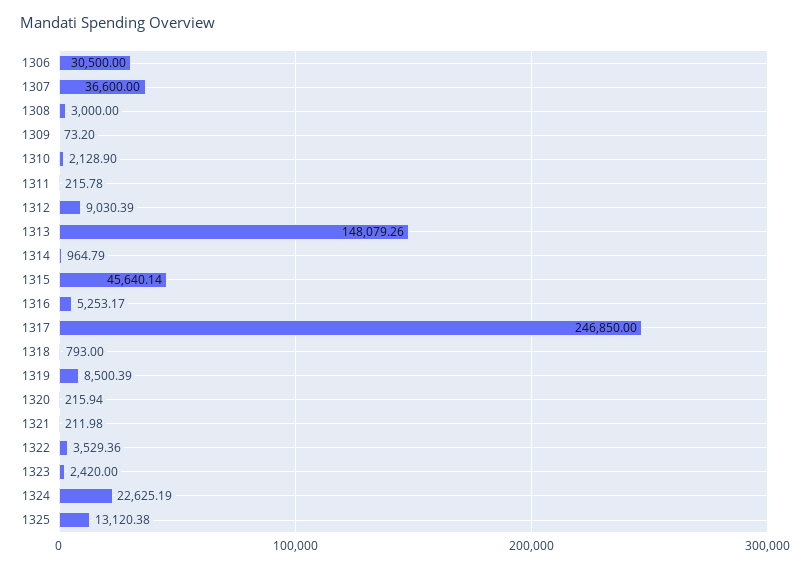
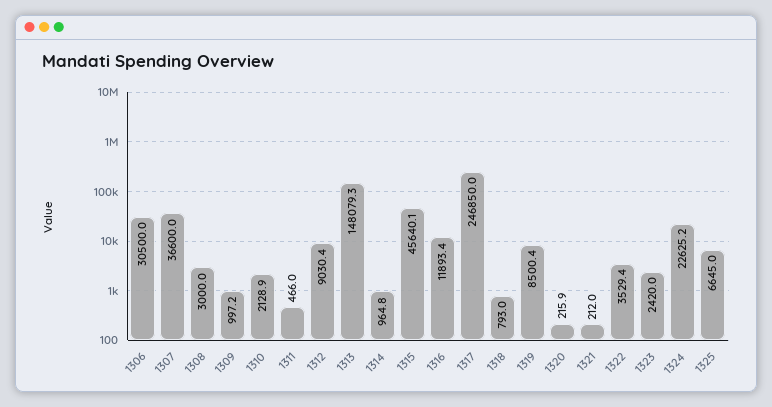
  {
    "1306": 30500,
    "1307": 36600,
    "1308": 3000,
-   "1309": 73.2,
+   "1309": 997.2,
    "1310": 2128.9,
-   "1311": 215.78,
+   "1311": 466,
    "1312": 9030.39,
    "1313": 148079.26,
    "1314": 964.79,
    "1315": 45640.14,
-   "1316": 5253.17,
+   "1316": 11893.4,
    "1317": 246850,
    "1318": 793,
    "1319": 8500.39,
    "1320": 215.94,
    "1321": 211.98,
    "1322": 3529.36,
    "1323": 2420,
    "1324": 22625.19,
-   "1325": 13120.38
+   "1325": 6645
  }

